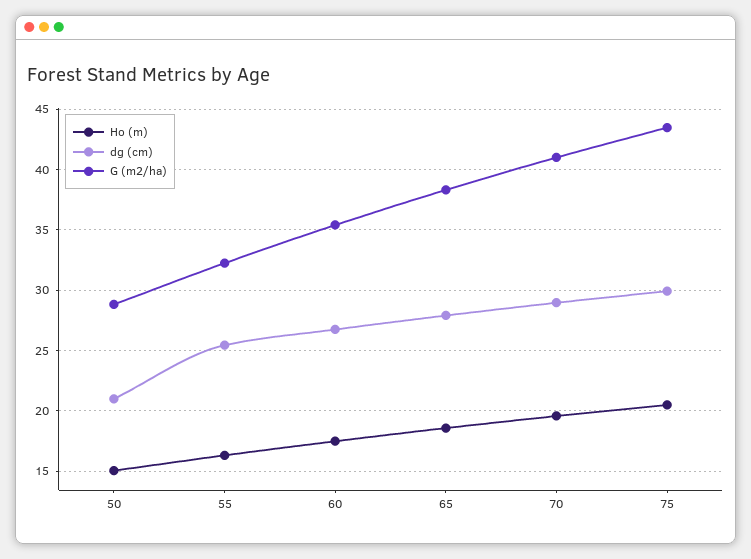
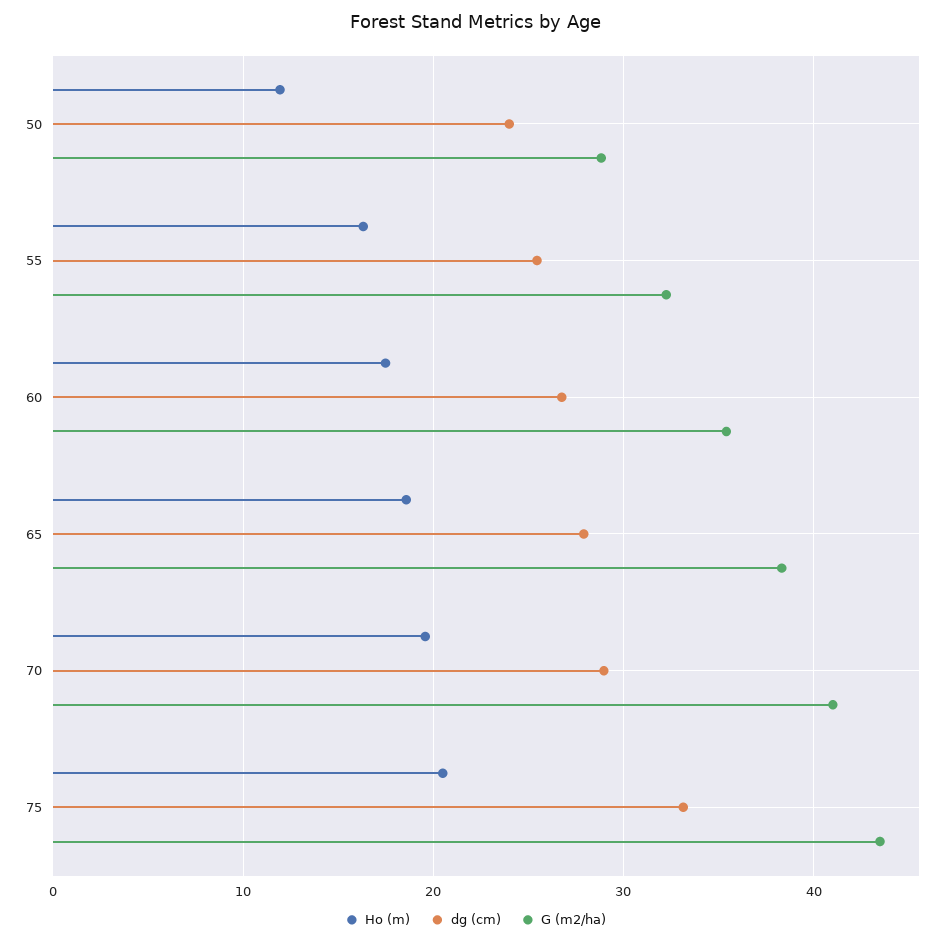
  {
    "Ho (m)": {
-     "50": 15,
+     "50": 12,
      "55": 16.5,
      "60": 17.5,
      "65": 18.5,
      "70": 19.5,
      "75": 20.5
    },
    "dg (cm)": {
-     "50": 21,
+     "50": 24,
      "55": 25.5,
      "60": 27,
      "65": 28,
      "70": 29,
-     "75": 30
+     "75": 33
    },
    "G (m2/ha)": {
      "50": 29,
      "55": 32.5,
      "60": 35.5,
      "65": 38.5,
      "70": 41,
      "75": 43.5
    }
  }

